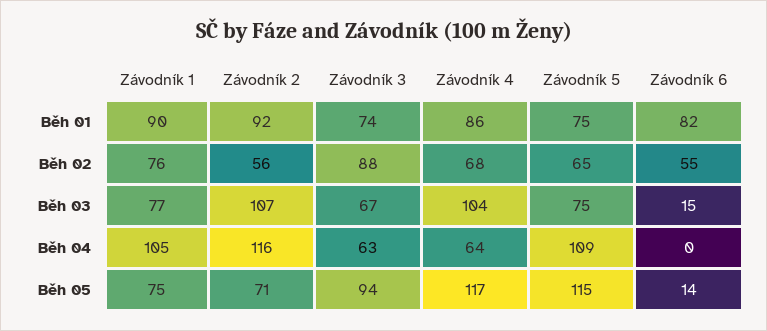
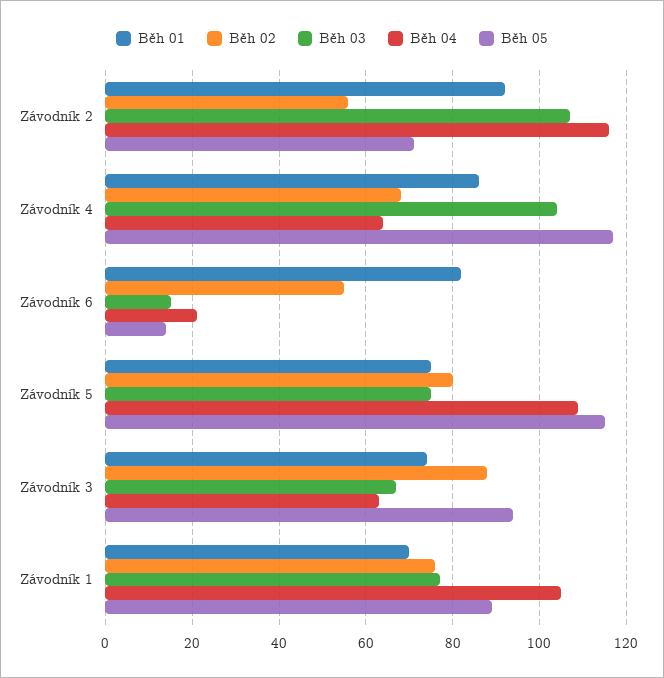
  {
    "Běh 01": {
-     "Závodník 1": 90,
+     "Závodník 1": 70,
      "Závodník 2": 92,
      "Závodník 3": 74,
      "Závodník 4": 86,
      "Závodník 5": 75,
      "Závodník 6": 82
    },
    "Běh 02": {
      "Závodník 1": 76,
      "Závodník 2": 56,
      "Závodník 3": 88,
      "Závodník 4": 68,
-     "Závodník 5": 65,
+     "Závodník 5": 80,
      "Závodník 6": 55
    },
    "Běh 03": {
      "Závodník 1": 77,
      "Závodník 2": 107,
      "Závodník 3": 67,
      "Závodník 4": 104,
      "Závodník 5": 75,
      "Závodník 6": 15
    },
    "Běh 04": {
      "Závodník 1": 105,
      "Závodník 2": 116,
      "Závodník 3": 63,
      "Závodník 4": 64,
      "Závodník 5": 109,
-     "Závodník 6": 0
+     "Závodník 6": 20
    },
    "Běh 05": {
-     "Závodník 1": 75,
+     "Závodník 1": 90,
      "Závodník 2": 71,
      "Závodník 3": 94,
      "Závodník 4": 117,
      "Závodník 5": 115,
      "Závodník 6": 14
    }
  }

